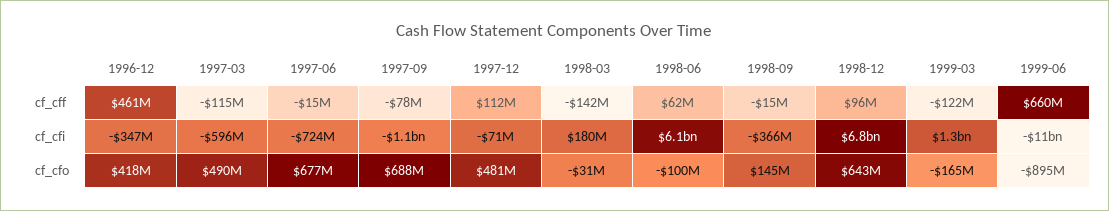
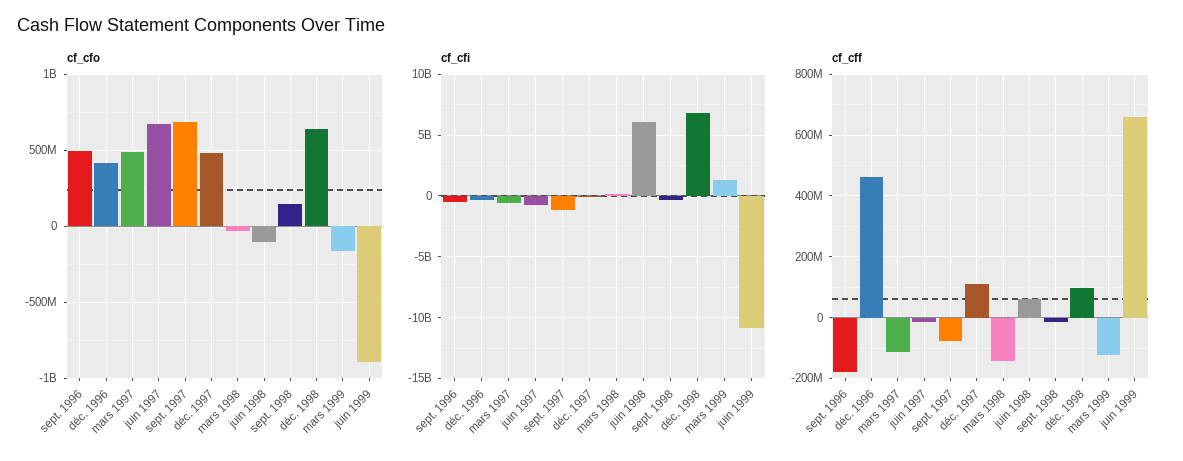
  {
    "cf_cff": {
      "1996-12": 461000000,
      "1997-03": -115000000,
      "1997-06": -15000000,
      "1997-09": -78000000,
      "1997-12": 112000000,
      "1998-03": -142000000,
      "1998-06": 62000000,
      "1998-09": -15000000,
      "1998-12": 96000000,
      "1999-03": -122000000,
-     "1999-06": 660000000
+     "1999-06": 660000000,
+     "sept. 1996": -180000000
    },
    "cf_cfi": {
      "1996-12": -347000000,
      "1997-03": -596000000,
      "1997-06": -724000000,
      "1997-09": -1100000000,
      "1997-12": -71000000,
      "1998-03": 180000000,
      "1998-06": 6100000000,
      "1998-09": -366000000,
      "1998-12": 6800000000,
      "1999-03": 1300000000,
-     "1999-06": -11000000000
+     "1999-06": -11000000000,
+     "sept. 1996": -500000000
    },
    "cf_cfo": {
      "1996-12": 418000000,
      "1997-03": 490000000,
      "1997-06": 677000000,
      "1997-09": 688000000,
      "1997-12": 481000000,
      "1998-03": -31000000,
      "1998-06": -100000000,
      "1998-09": 145000000,
      "1998-12": 643000000,
      "1999-03": -165000000,
-     "1999-06": -895000000
+     "1999-06": -895000000,
+     "sept. 1996": 500000000
    }
  }

